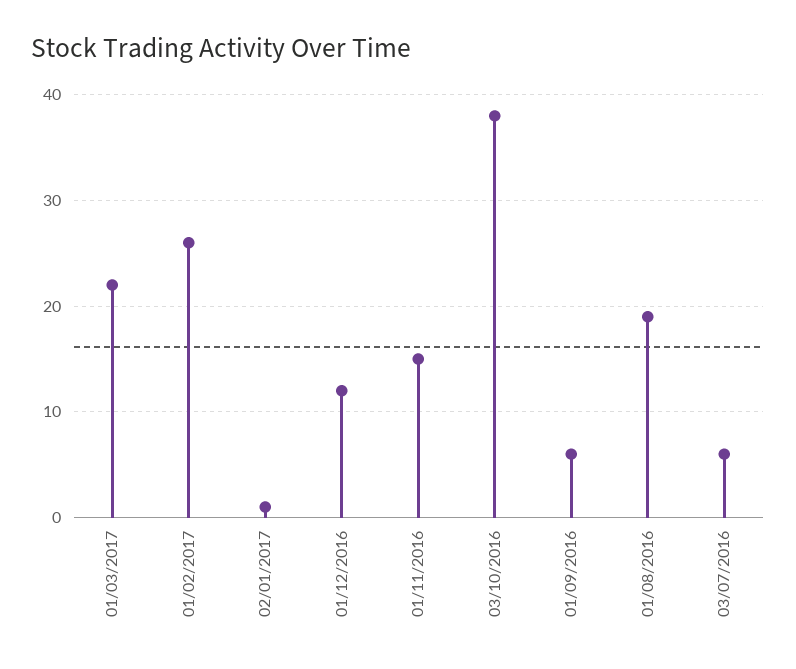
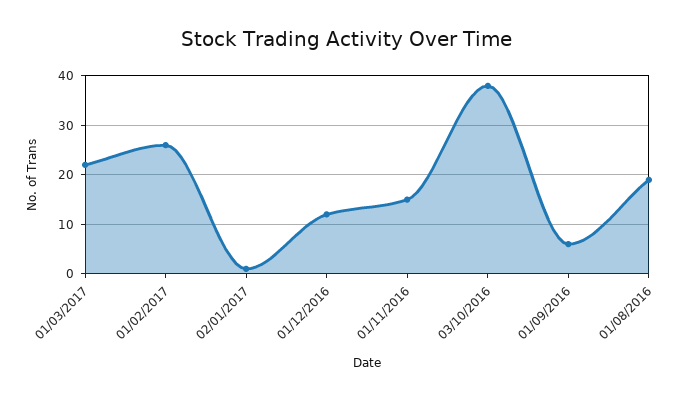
  {
    "01/03/2017": 22,
    "01/02/2017": 26,
    "02/01/2017": 1,
    "01/12/2016": 12,
    "01/11/2016": 15,
    "03/10/2016": 38,
    "01/09/2016": 6,
-   "01/08/2016": 19,
+   "01/08/2016": 19
-   "03/07/2016": 6
  }

